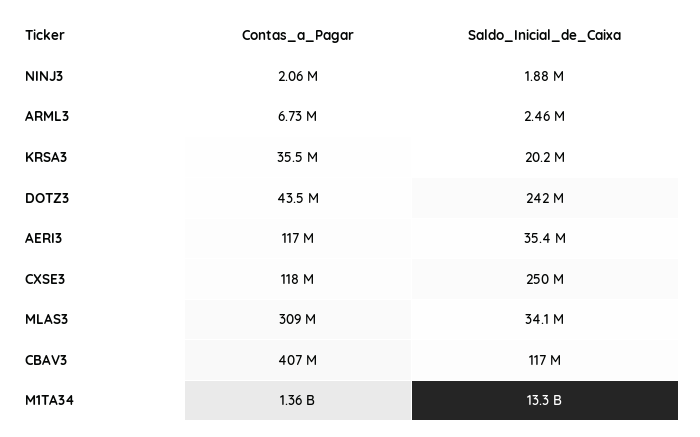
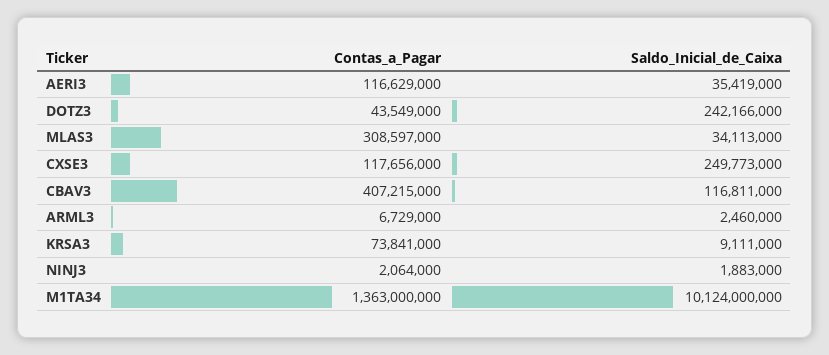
  {
    "Contas_a_Pagar": {
      "NINJ3": 2064000,
      "ARML3": 6729000,
-     "KRSA3": 35500000,
+     "KRSA3": 73841000,
      "DOTZ3": 43549000,
      "AERI3": 116629000,
      "CXSE3": 117656000,
      "MLAS3": 308597000,
      "CBAV3": 407215000,
      "M1TA34": 1363000000
    },
    "Saldo_Inicial_de_Caixa": {
      "NINJ3": 1883000,
      "ARML3": 2460000,
-     "KRSA3": 20200000,
+     "KRSA3": 9111000,
      "DOTZ3": 242166000,
      "AERI3": 35419000,
      "CXSE3": 249773000,
      "MLAS3": 34113000,
      "CBAV3": 116811000,
-     "M1TA34": 13300000000
+     "M1TA34": 10124000000
    }
  }

